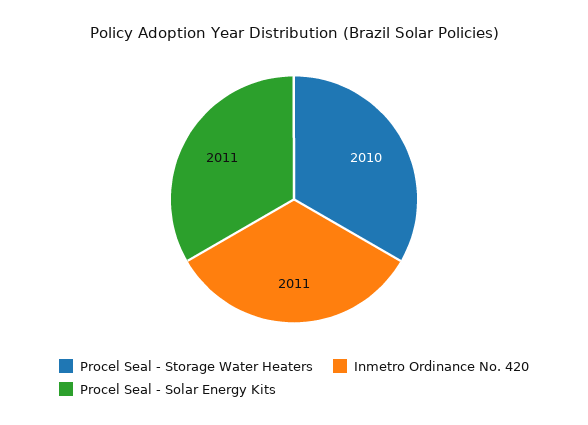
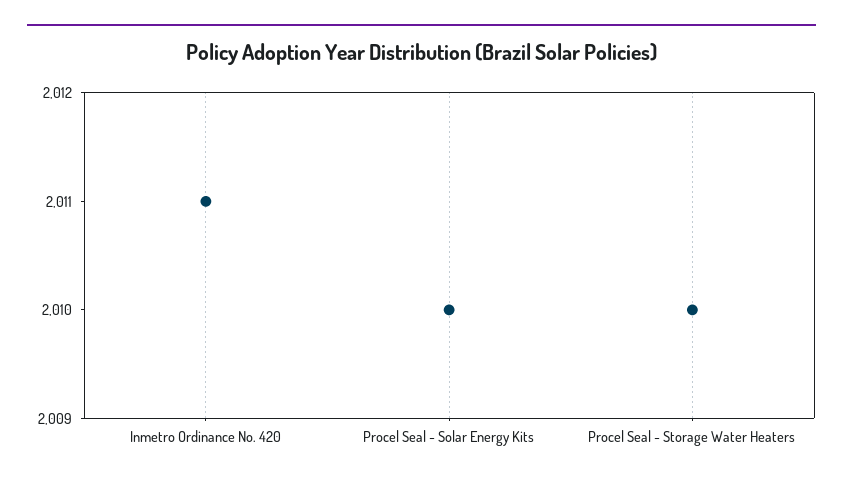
  {
    "Procel Seal - Storage Water Heaters": 2010,
    "Inmetro Ordinance No. 420": 2011,
-   "Procel Seal - Solar Energy Kits": 2011
+   "Procel Seal - Solar Energy Kits": 2010
  }

